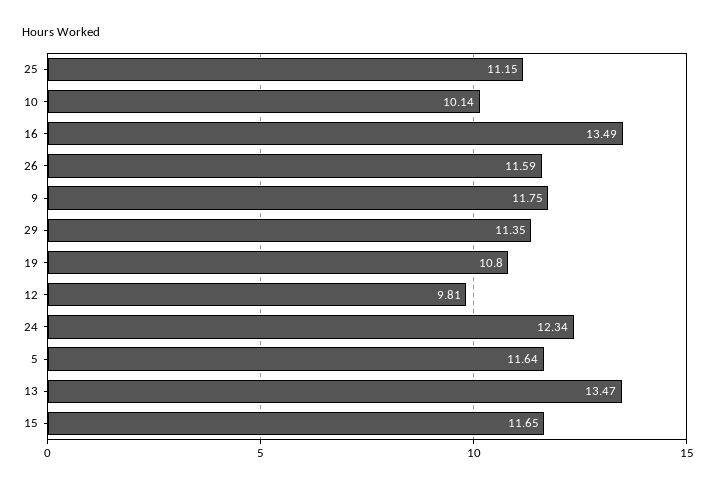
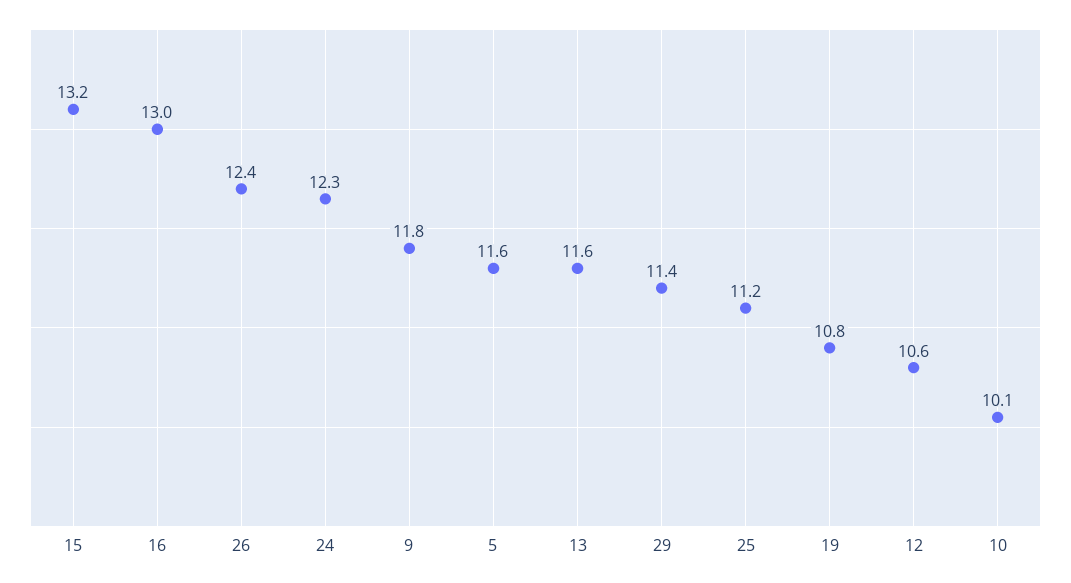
  {
    "25": 11.15,
    "10": 10.14,
-   "16": 13.49,
+   "16": 13,
-   "26": 11.59,
+   "26": 12.4,
    "9": 11.75,
    "29": 11.35,
    "19": 10.8,
-   "12": 9.81,
+   "12": 10.6,
    "24": 12.34,
    "5": 11.64,
-   "13": 13.47,
+   "13": 11.6,
-   "15": 11.65
+   "15": 13.2
  }

